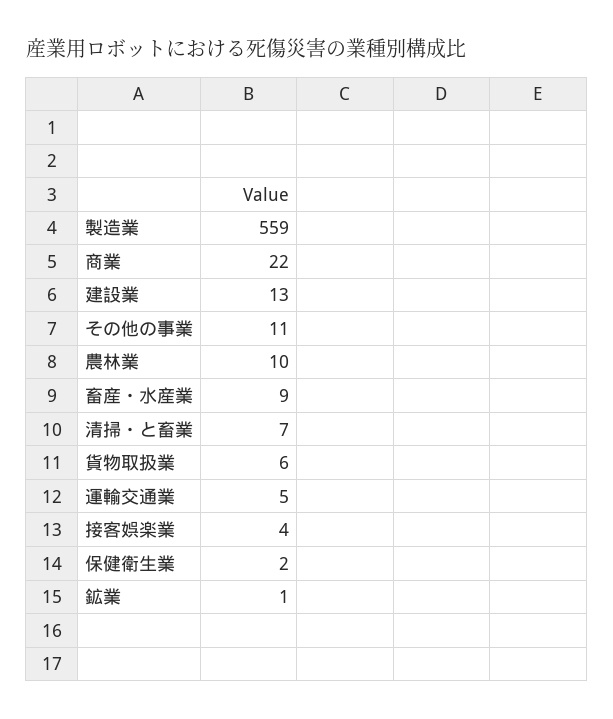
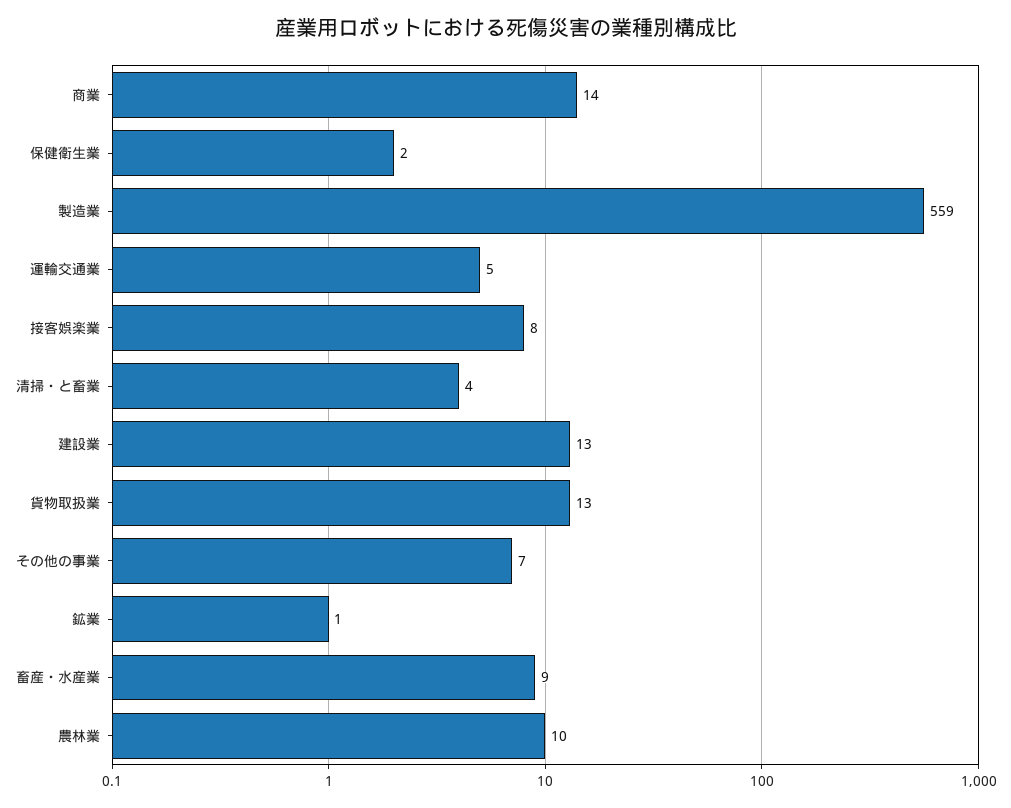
  {
    "製造業": 559,
-   "商業": 22,
+   "商業": 14,
    "建設業": 13,
-   "その他の事業": 11,
+   "その他の事業": 7,
    "農林業": 10,
    "畜産・水産業": 9,
-   "清掃・と畜業": 7,
+   "清掃・と畜業": 4,
-   "貨物取扱業": 6,
+   "貨物取扱業": 13,
    "運輸交通業": 5,
-   "接客娯楽業": 4,
+   "接客娯楽業": 8,
    "保健衛生業": 2,
    "鉱業": 1
  }

